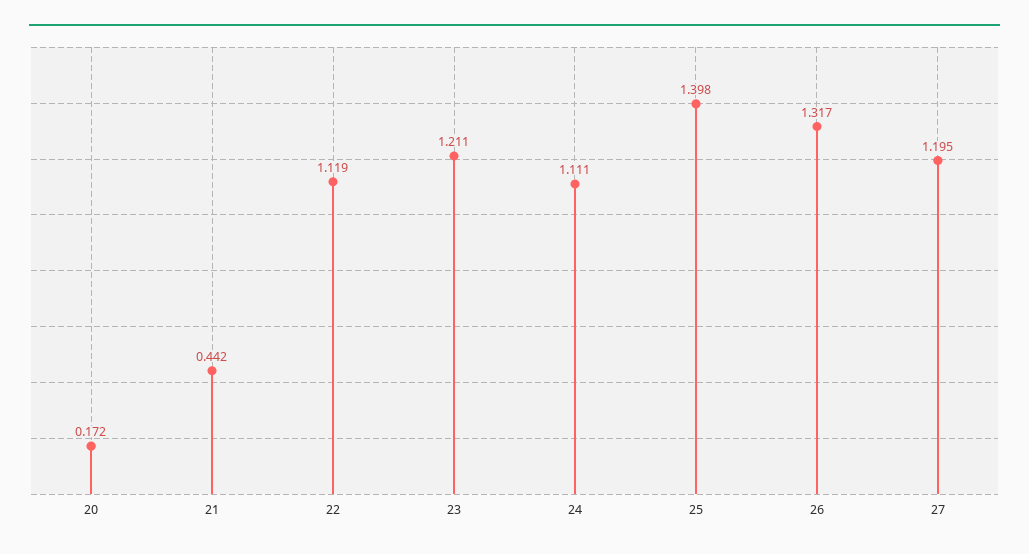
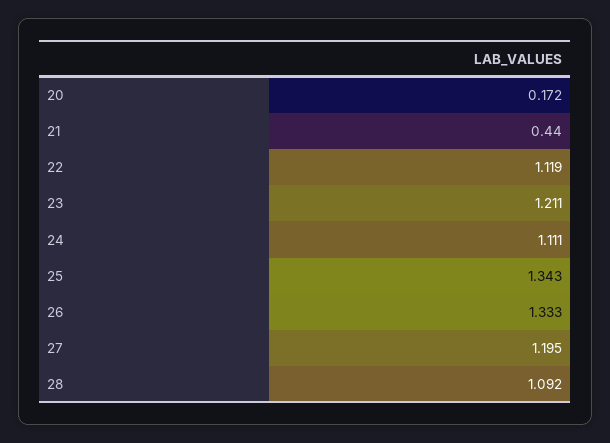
  {
    "20": 0.172,
-   "21": 0.442,
+   "21": 0.44,
    "22": 1.119,
    "23": 1.211,
    "24": 1.111,
-   "25": 1.398,
+   "25": 1.343,
-   "26": 1.317,
+   "26": 1.333,
-   "27": 1.195
+   "27": 1.195,
+   "28": 1.092
  }

